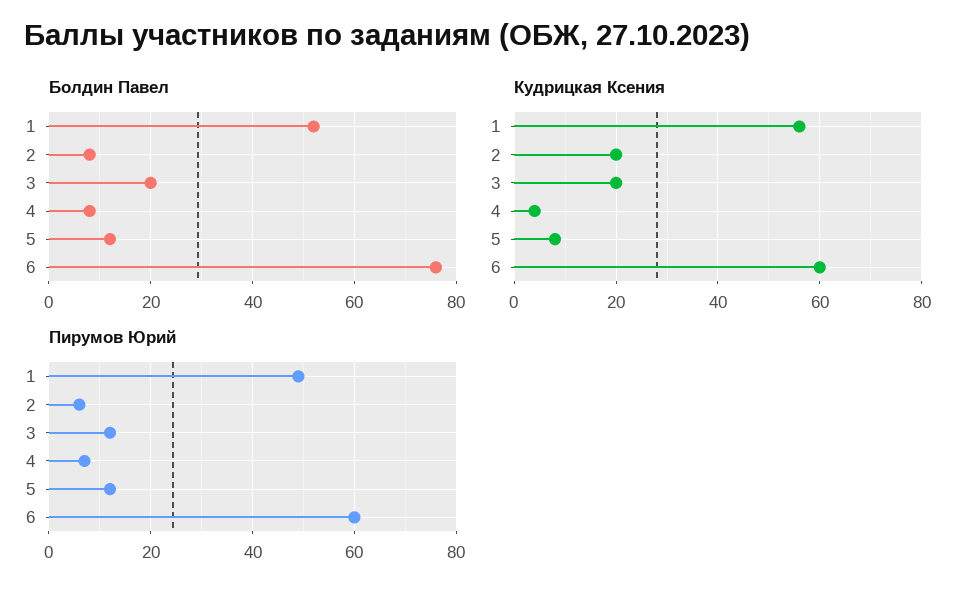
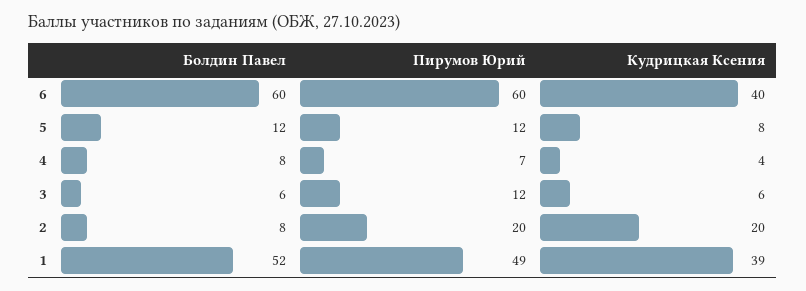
  {
    "Болдин Павел": {
      "1": 52,
      "2": 8,
-     "3": 20,
+     "3": 6,
      "4": 8,
      "5": 12,
-     "6": 75
+     "6": 60
    },
    "Кудрицкая Ксения": {
-     "1": 55,
+     "1": 39,
      "2": 20,
-     "3": 20,
+     "3": 6,
      "4": 4,
      "5": 8,
-     "6": 60
+     "6": 40
    },
    "Пирумов Юрий": {
      "1": 49,
-     "2": 5,
+     "2": 20,
      "3": 12,
      "4": 7,
      "5": 12,
      "6": 60
    }
  }

